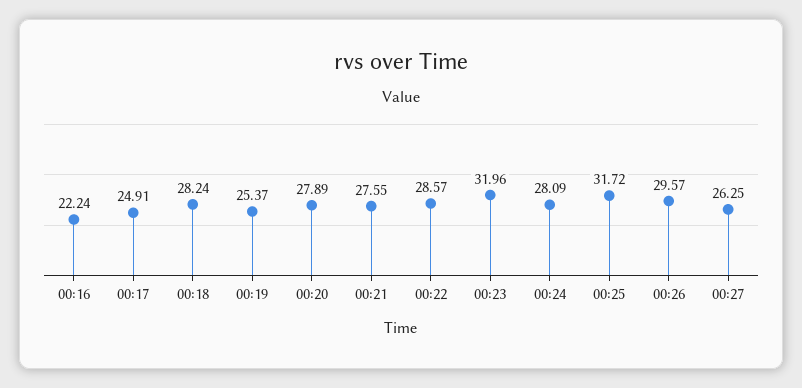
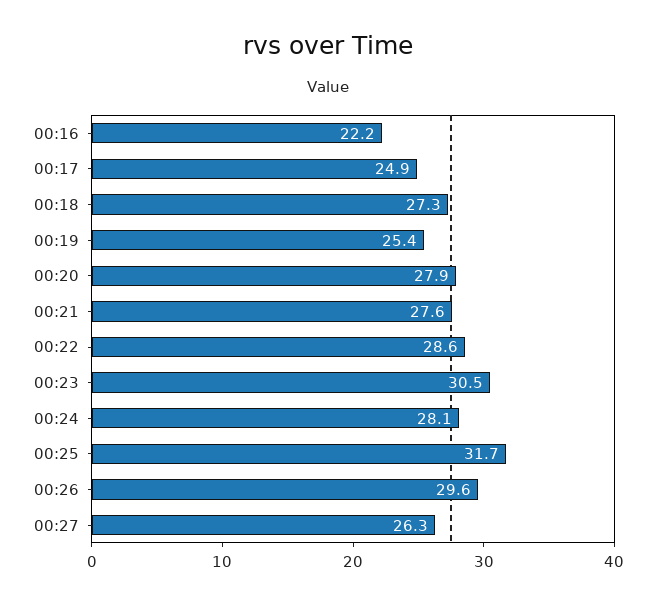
  {
    "00:16": 22.24,
    "00:17": 24.91,
-   "00:18": 28.24,
+   "00:18": 27.3,
    "00:19": 25.37,
    "00:20": 27.89,
    "00:21": 27.55,
    "00:22": 28.57,
-   "00:23": 31.96,
+   "00:23": 30.5,
    "00:24": 28.09,
    "00:25": 31.72,
    "00:26": 29.57,
    "00:27": 26.25
  }

